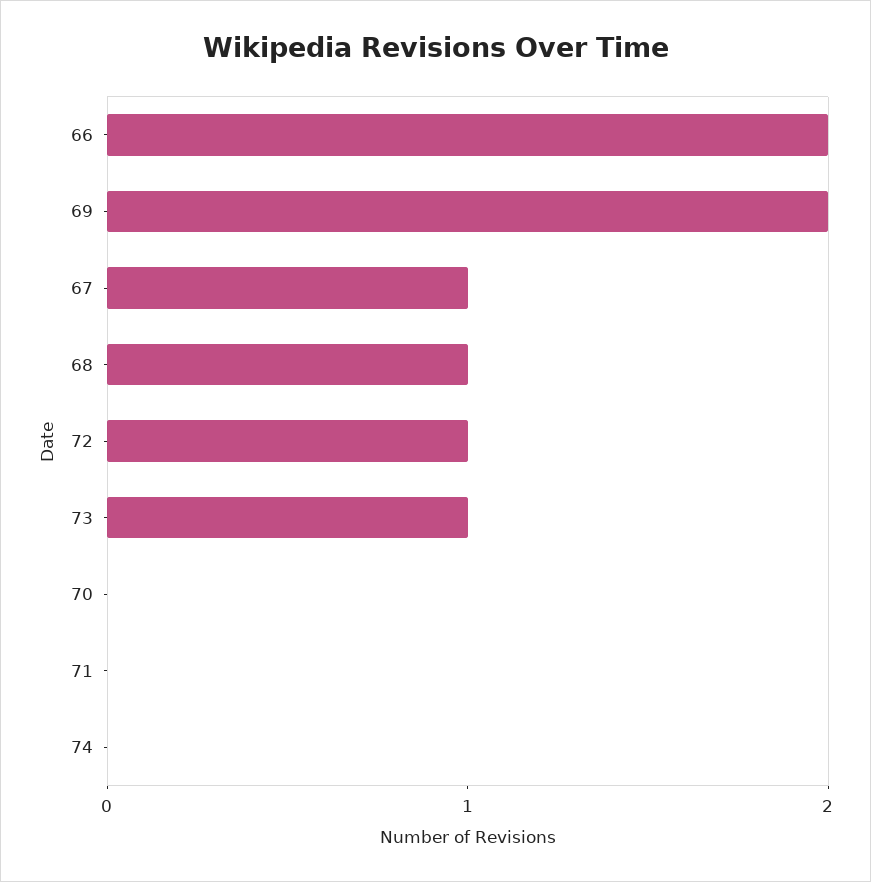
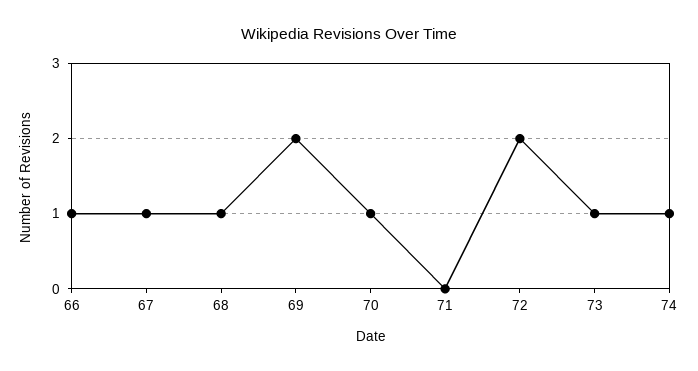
  {
-   "66": 2,
+   "66": 1,
    "69": 2,
    "67": 1,
    "68": 1,
-   "72": 1,
+   "72": 2,
    "73": 1,
-   "70": 0,
+   "70": 1,
    "71": 0,
-   "74": 0
+   "74": 1
  }

